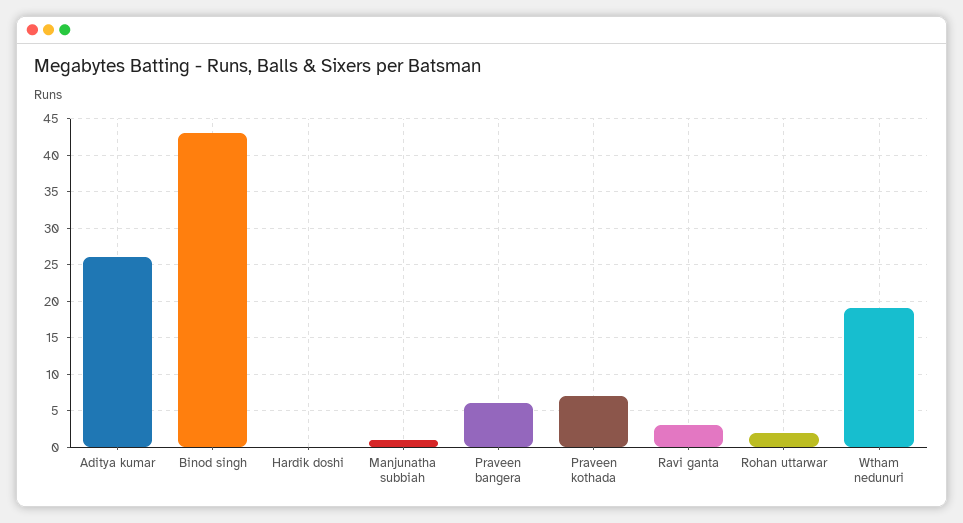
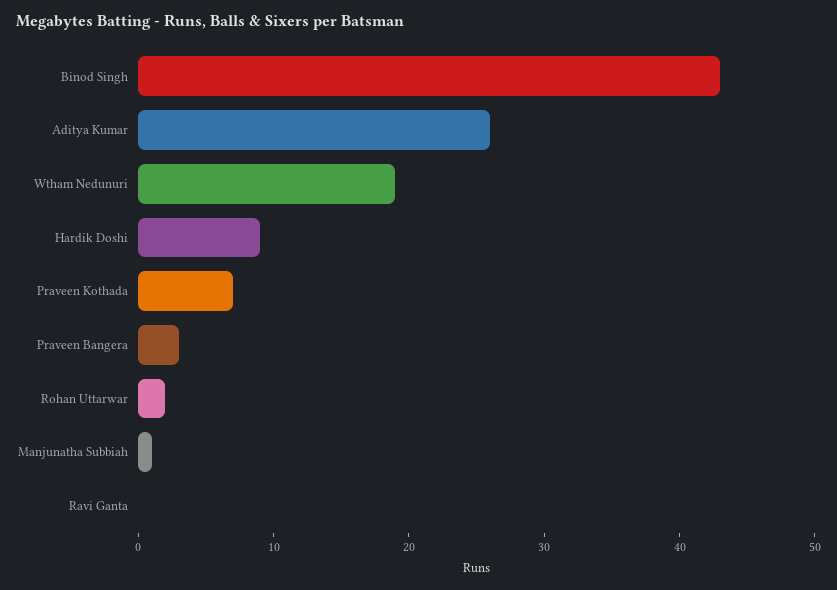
  {
    "Aditya kumar": 26,
    "Binod singh": 43,
-   "Hardik doshi": 0,
+   "Hardik doshi": 9,
    "Manjunatha subbiah": 1,
-   "Praveen bangera": 6,
+   "Praveen bangera": 3,
    "Praveen kothada": 7,
-   "Ravi ganta": 3,
+   "Ravi ganta": 0,
    "Rohan uttarwar": 2,
    "Wtham nedunuri": 19
  }

